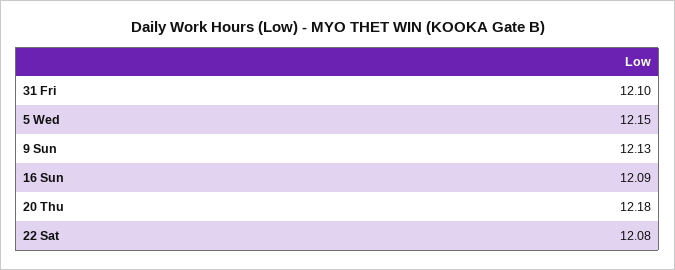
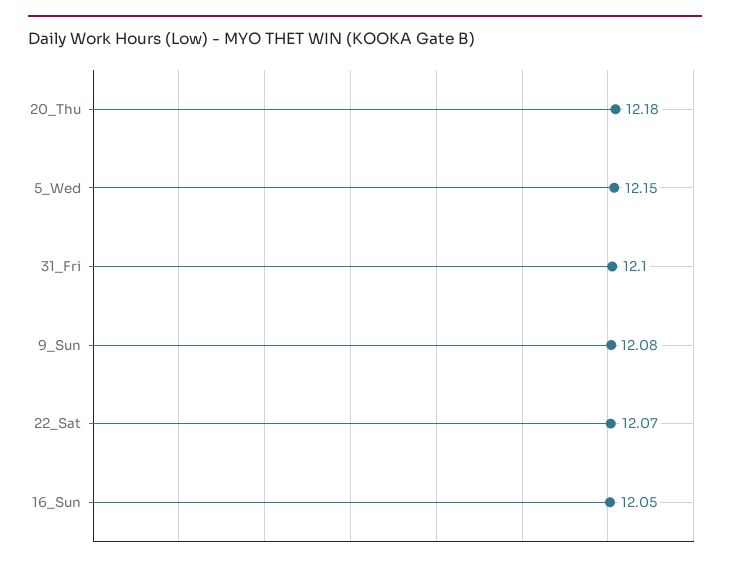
  {
    "31 Fri": 12.1,
    "5 Wed": 12.15,
-   "9 Sun": 12.13,
+   "9 Sun": 12.08,
-   "16 Sun": 12.09,
+   "16 Sun": 12.05,
    "20 Thu": 12.18,
-   "22 Sat": 12.08
+   "22 Sat": 12.07
  }

